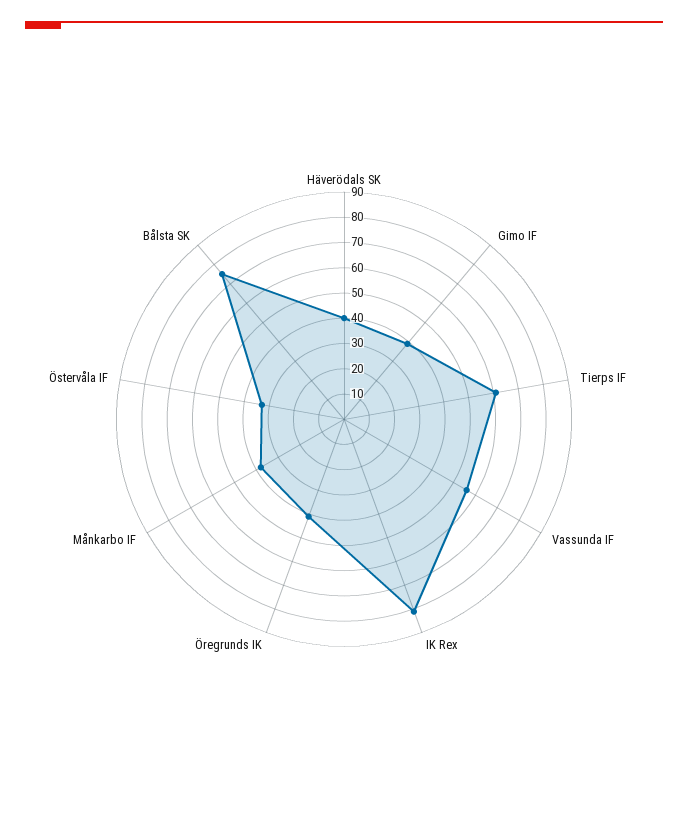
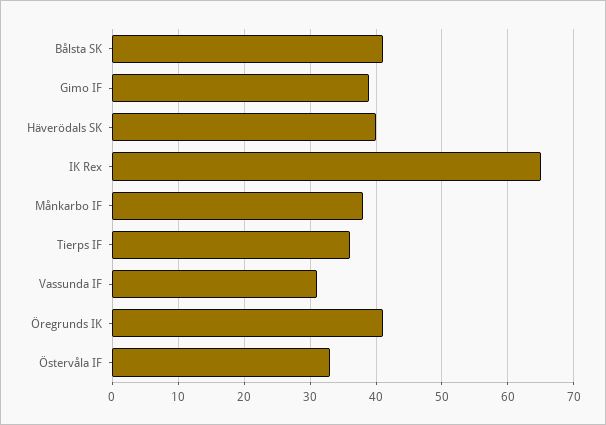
  {
    "Häverödals SK": 40,
    "Gimo IF": 39,
-   "Tierps IF": 60,
+   "Tierps IF": 36,
-   "Vassunda IF": 55,
+   "Vassunda IF": 31,
-   "IK Rex": 80,
+   "IK Rex": 65,
    "Öregrunds IK": 41,
    "Månkarbo IF": 38,
    "Östervåla IF": 33,
-   "Bålsta SK": 75
+   "Bålsta SK": 41
  }

